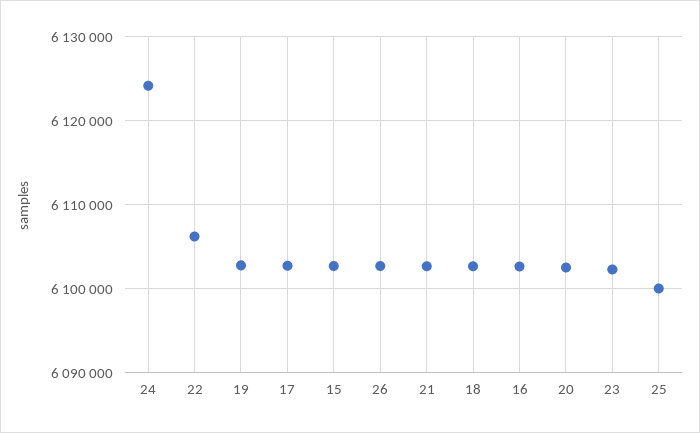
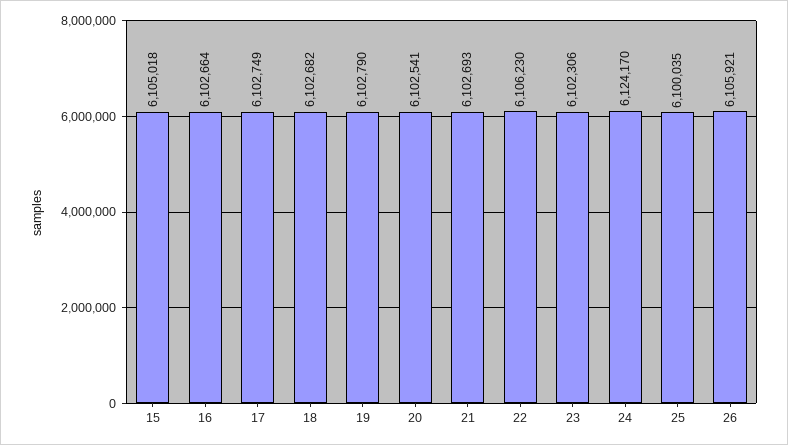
  {
    "24": 6124170,
    "22": 6106230,
    "19": 6102790,
    "17": 6102749,
-   "15": 6103000,
+   "15": 6105018,
-   "26": 6103000,
+   "26": 6105921,
    "21": 6102693,
    "18": 6102682,
    "16": 6102664,
    "20": 6102541,
    "23": 6102306,
    "25": 6100035
  }

